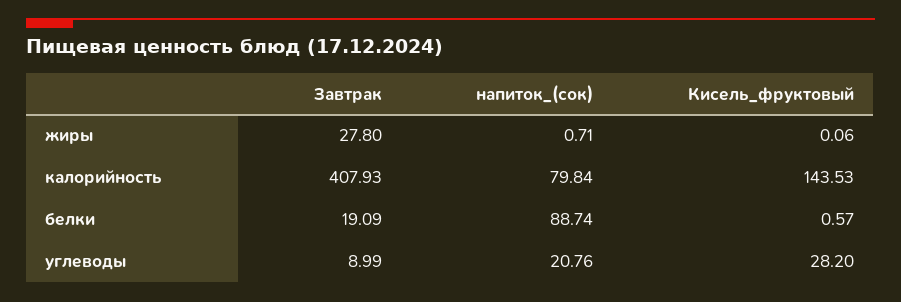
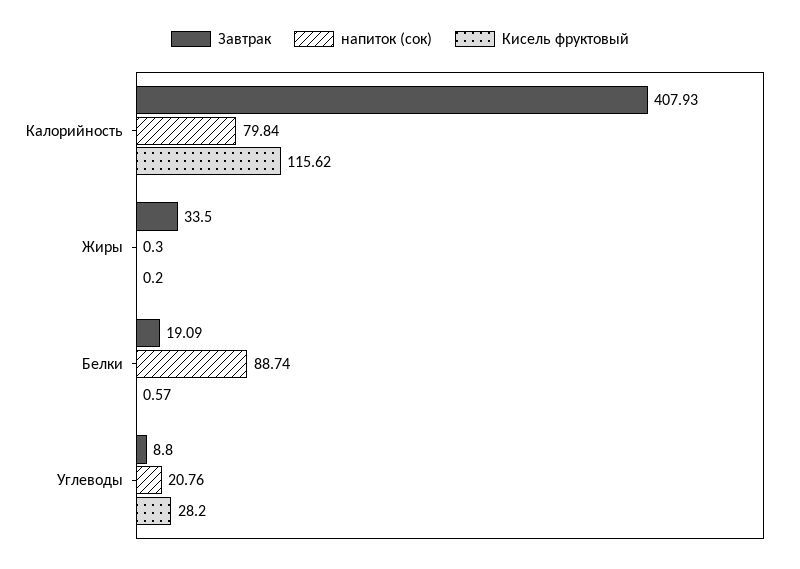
  {
    "Завтрак": {
-     "жиры": 27.8,
+     "жиры": 33.5,
      "калорийность": 407.93,
      "белки": 19.09,
-     "углеводы": 8.99
+     "углеводы": 8.8
    },
    "напиток_(сок)": {
-     "жиры": 0.71,
+     "жиры": 0.3,
      "калорийность": 79.84,
      "белки": 88.74,
      "углеводы": 20.76
    },
    "Кисель_фруктовый": {
-     "жиры": 0.06,
+     "жиры": 0.2,
-     "калорийность": 143.53,
+     "калорийность": 115.62,
      "белки": 0.57,
      "углеводы": 28.2
    }
  }

